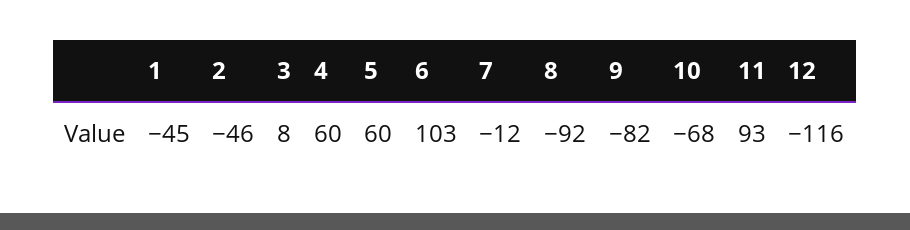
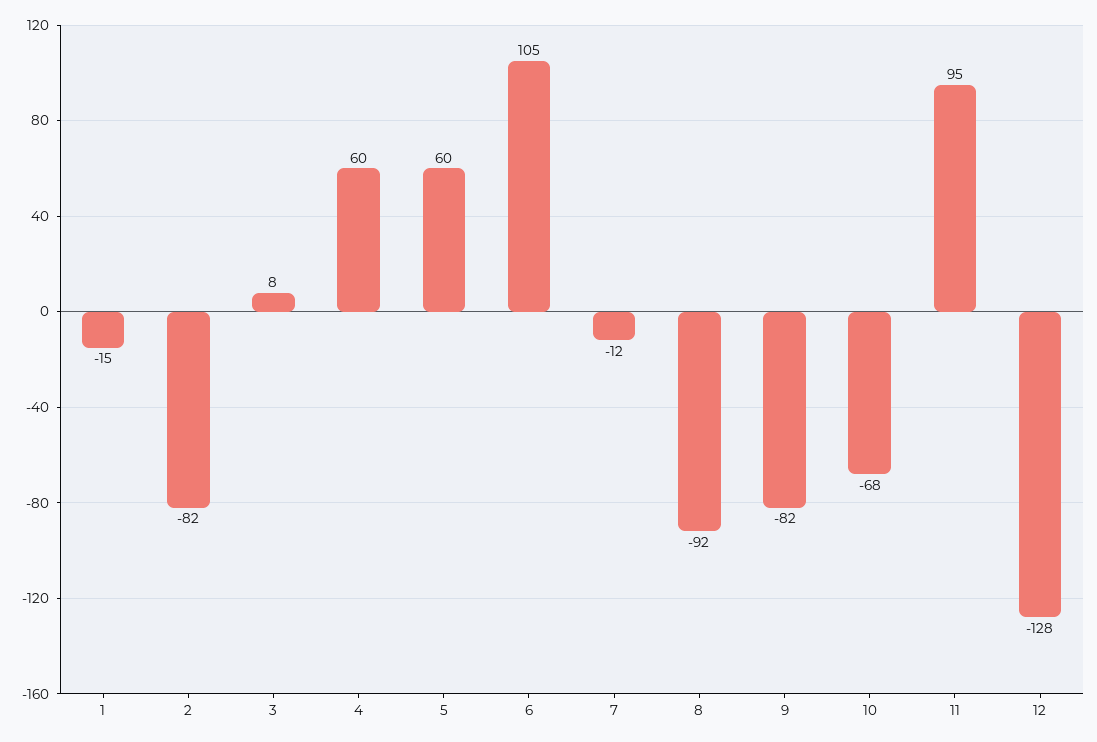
  {
-   "1": -45,
+   "1": -15,
-   "2": -46,
+   "2": -82,
    "3": 8,
    "4": 60,
    "5": 60,
-   "6": 103,
+   "6": 105,
    "7": -12,
    "8": -92,
    "9": -82,
    "10": -68,
-   "11": 93,
+   "11": 95,
-   "12": -116
+   "12": -128
  }

